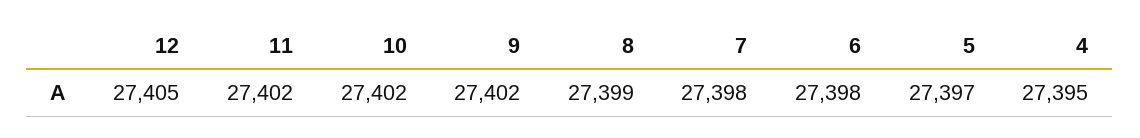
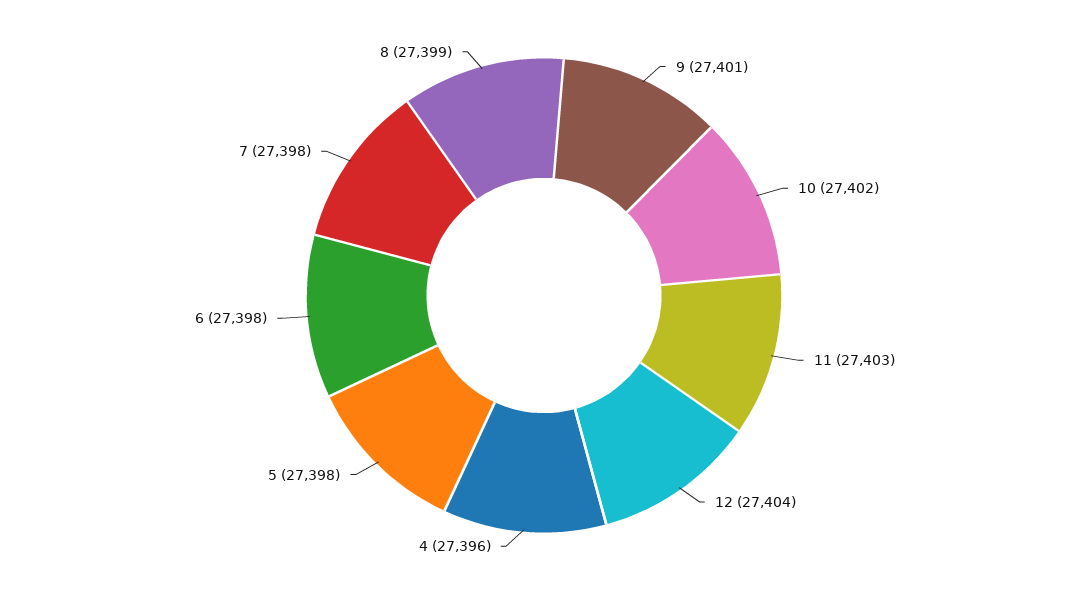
  {
-   "12": 27405,
+   "12": 27404,
-   "11": 27402,
+   "11": 27403,
    "10": 27402,
-   "9": 27402,
+   "9": 27401,
    "8": 27399,
    "7": 27398,
    "6": 27398,
-   "5": 27397,
+   "5": 27398,
-   "4": 27395
+   "4": 27396
  }

